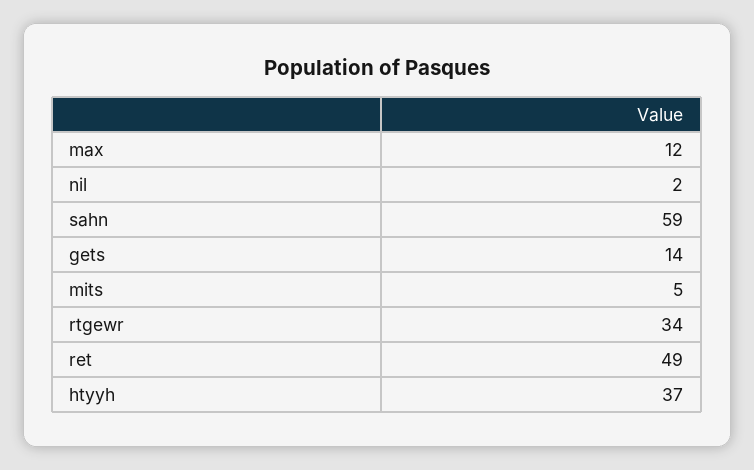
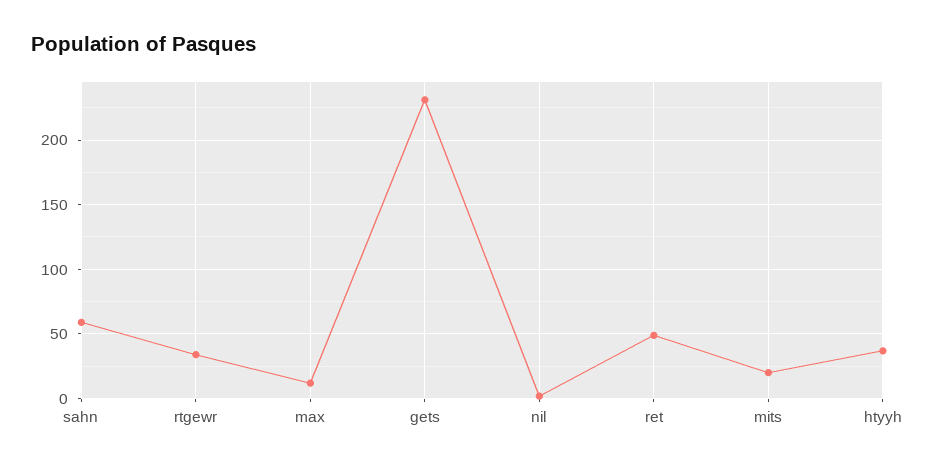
  {
    "max": 12,
    "nil": 2,
    "sahn": 59,
-   "gets": 14,
+   "gets": 230,
-   "mits": 5,
+   "mits": 20,
    "rtgewr": 34,
    "ret": 49,
    "htyyh": 37
  }

